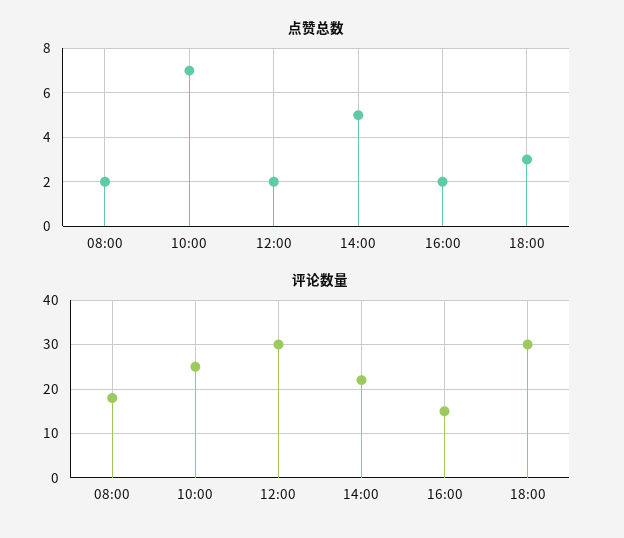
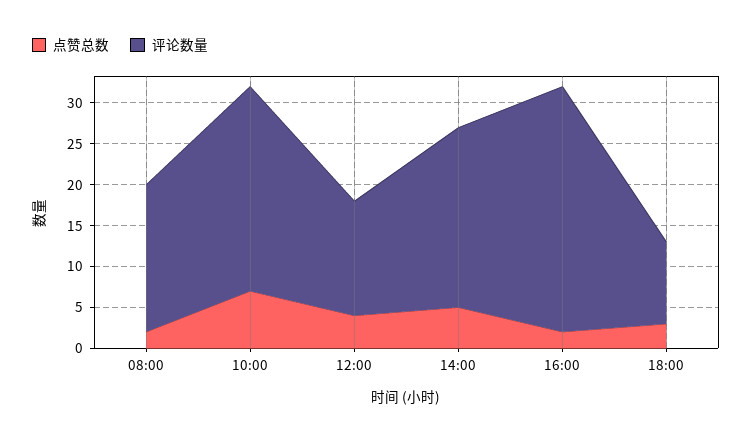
  {
    "点赞总数": {
      "08:00": 2,
      "10:00": 7,
-     "12:00": 2,
+     "12:00": 4,
      "14:00": 5,
      "16:00": 2,
      "18:00": 3
    },
    "评论数量": {
      "08:00": 18,
      "10:00": 25,
-     "12:00": 30,
+     "12:00": 14,
      "14:00": 22,
-     "16:00": 15,
+     "16:00": 30,
-     "18:00": 30
+     "18:00": 10
    }
  }

